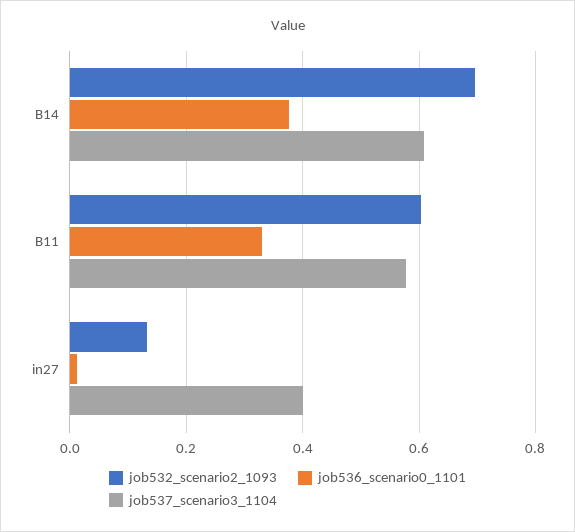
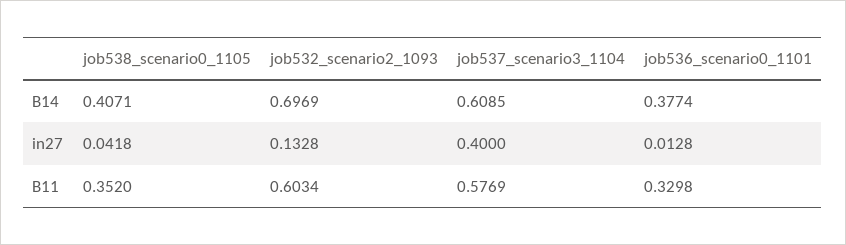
  {
    "job532_scenario2_1093": {
      "B14": 0.6969,
      "B11": 0.6034,
      "in27": 0.1328
    },
    "job536_scenario0_1101": {
      "B14": 0.3774,
      "B11": 0.3298,
      "in27": 0.0128
    },
    "job537_scenario3_1104": {
      "B14": 0.6085,
      "B11": 0.5769,
      "in27": 0.4
-   }
+   },
+   "job538_scenario0_1105": {
+     "B14": 0.4071,
+     "in27": 0.0418,
+     "B11": 0.352
+   }
  }

